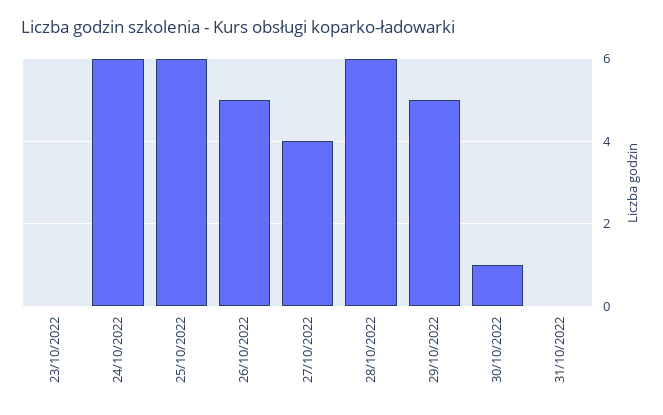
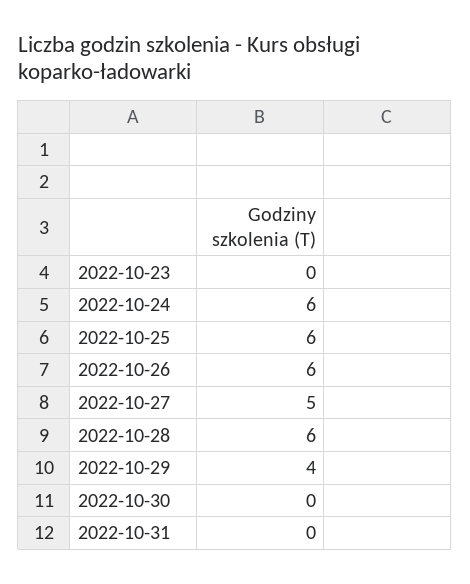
  {
    "23/10/2022": 0,
    "24/10/2022": 6,
    "25/10/2022": 6,
-   "26/10/2022": 5,
+   "26/10/2022": 6,
-   "27/10/2022": 4,
+   "27/10/2022": 5,
    "28/10/2022": 6,
-   "29/10/2022": 5,
+   "29/10/2022": 4,
-   "30/10/2022": 1,
+   "30/10/2022": 0,
    "31/10/2022": 0
  }

